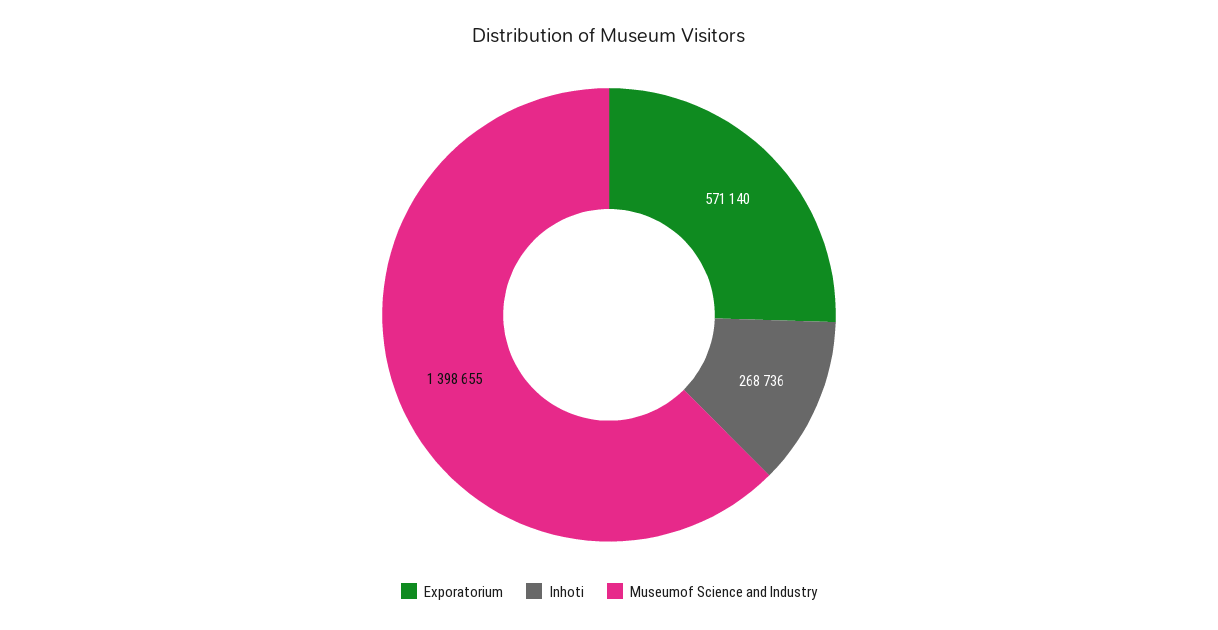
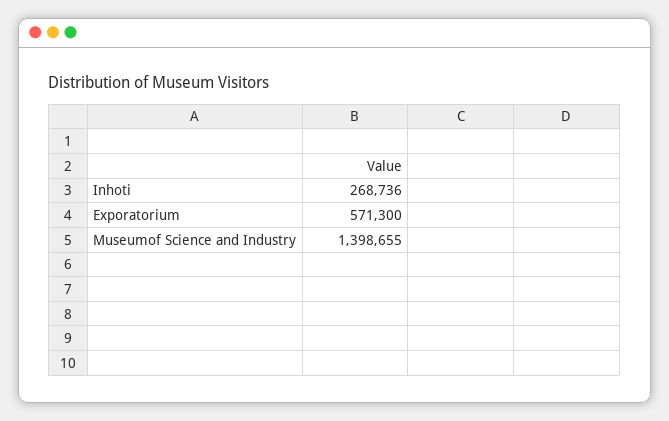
  {
-   "Exporatorium": 571140,
+   "Exporatorium": 571300,
    "Inhoti": 268736,
    "Museumof Science and Industry": 1398655
  }

